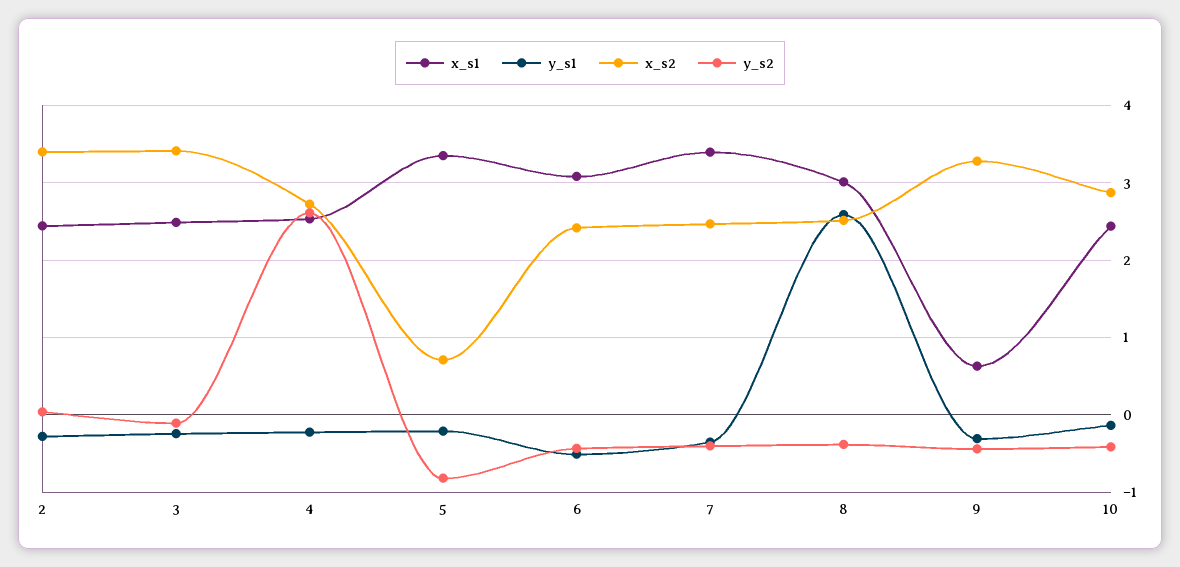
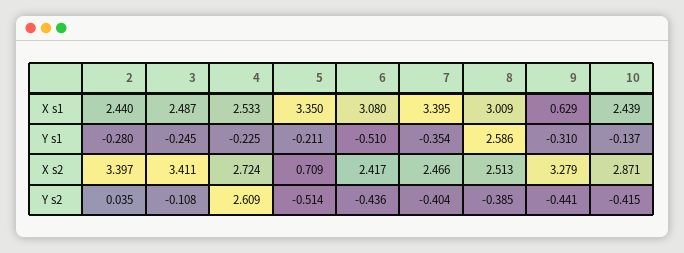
  {
    "x_s1": {
      "2": 2.44,
      "3": 2.487,
      "4": 2.533,
      "5": 3.35,
      "6": 3.08,
      "7": 3.395,
      "8": 3.009,
      "9": 0.629,
      "10": 2.439
    },
    "y_s1": {
      "2": -0.28,
      "3": -0.245,
      "4": -0.225,
      "5": -0.211,
      "6": -0.51,
      "7": -0.354,
      "8": 2.586,
      "9": -0.31,
      "10": -0.137
    },
    "x_s2": {
      "2": 3.397,
      "3": 3.411,
      "4": 2.724,
      "5": 0.709,
      "6": 2.417,
      "7": 2.466,
      "8": 2.513,
      "9": 3.279,
      "10": 2.871
    },
    "y_s2": {
      "2": 0.035,
      "3": -0.108,
      "4": 2.609,
-     "5": -0.8,
+     "5": -0.514,
      "6": -0.436,
      "7": -0.404,
      "8": -0.385,
      "9": -0.441,
      "10": -0.415
    }
  }

